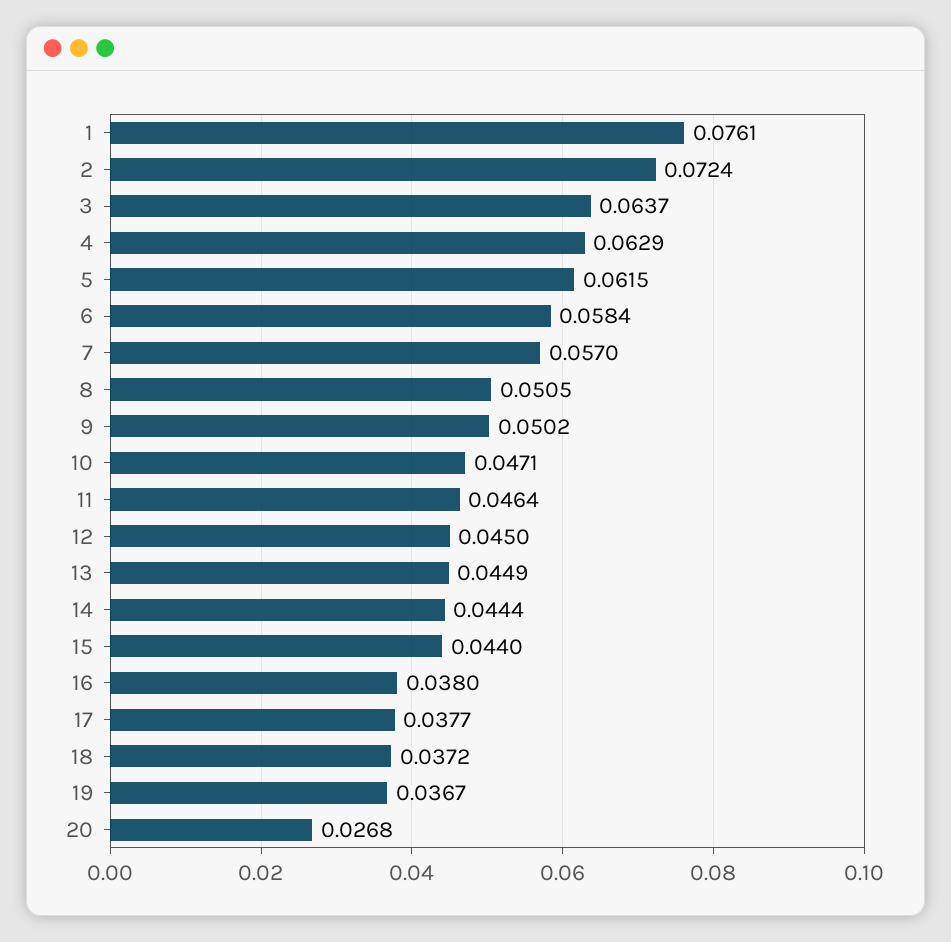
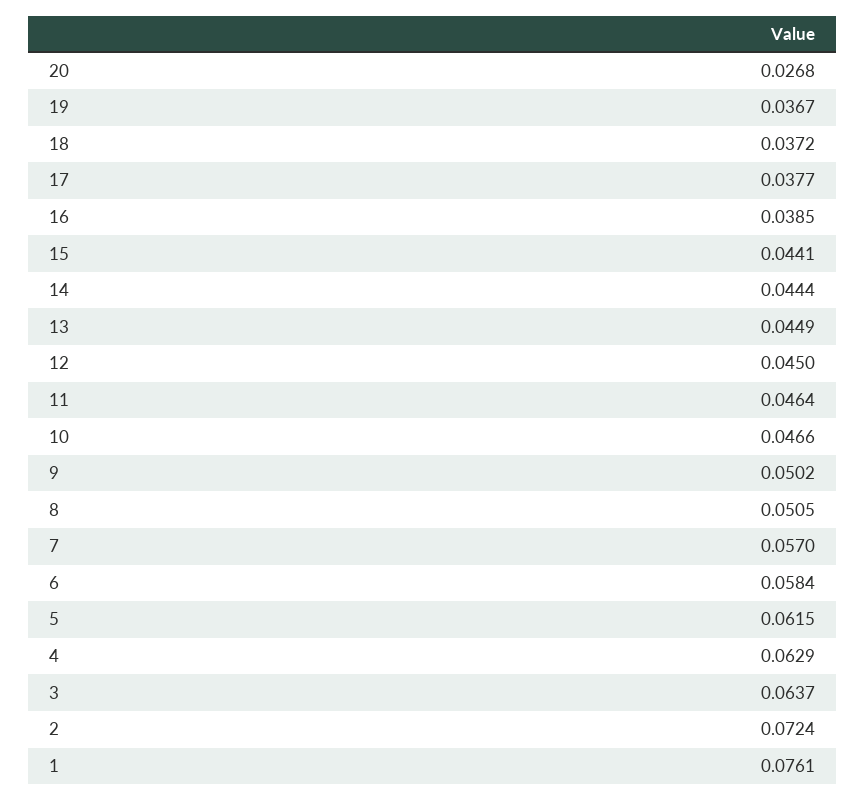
  {
    "1": 0.0761,
    "2": 0.0724,
    "3": 0.0637,
    "4": 0.0629,
    "5": 0.0615,
    "6": 0.0584,
    "7": 0.057,
    "8": 0.0505,
    "9": 0.0502,
-   "10": 0.0471,
+   "10": 0.0466,
    "11": 0.0464,
    "12": 0.045,
    "13": 0.0449,
    "14": 0.0444,
-   "15": 0.044,
+   "15": 0.0441,
-   "16": 0.038,
+   "16": 0.0385,
    "17": 0.0377,
    "18": 0.0372,
    "19": 0.0367,
    "20": 0.0268
  }

